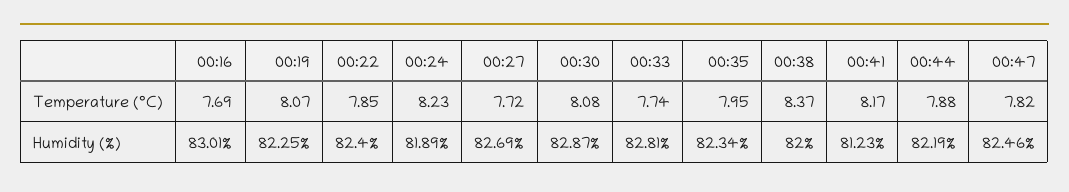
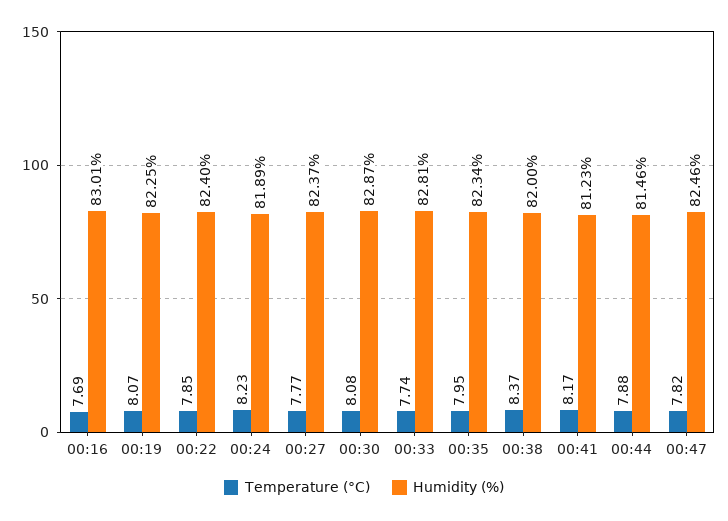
  {
    "Temperature (°C)": {
      "00:16": 7.69,
      "00:19": 8.07,
      "00:22": 7.85,
      "00:24": 8.23,
-     "00:27": 7.72,
+     "00:27": 7.77,
      "00:30": 8.08,
      "00:33": 7.74,
      "00:35": 7.95,
      "00:38": 8.37,
      "00:41": 8.17,
      "00:44": 7.88,
      "00:47": 7.82
    },
    "Humidity (%)": {
      "00:16": 83.01,
      "00:19": 82.25,
      "00:22": 82.4,
      "00:24": 81.89,
-     "00:27": 82.69,
+     "00:27": 82.37,
      "00:30": 82.87,
      "00:33": 82.81,
      "00:35": 82.34,
      "00:38": 82,
      "00:41": 81.23,
-     "00:44": 82.19,
+     "00:44": 81.46,
      "00:47": 82.46
    }
  }

